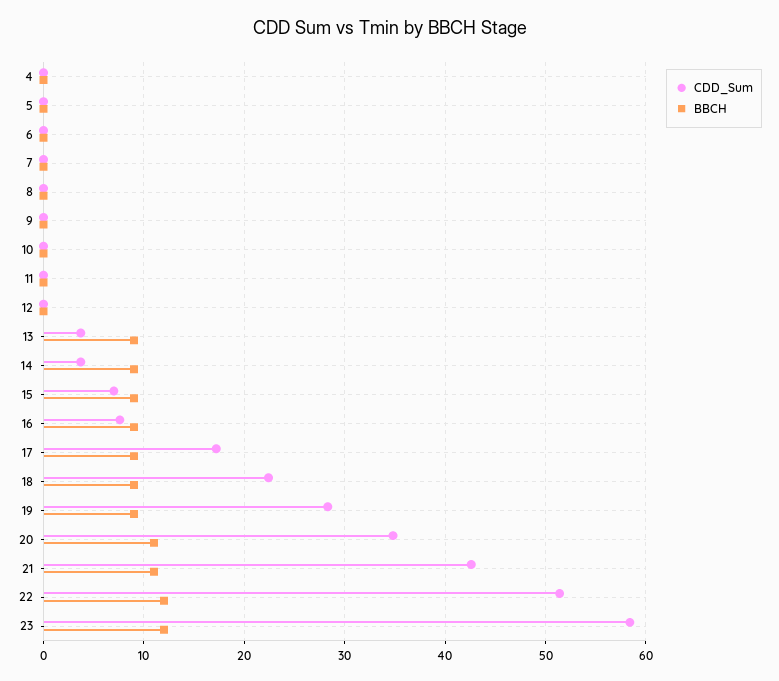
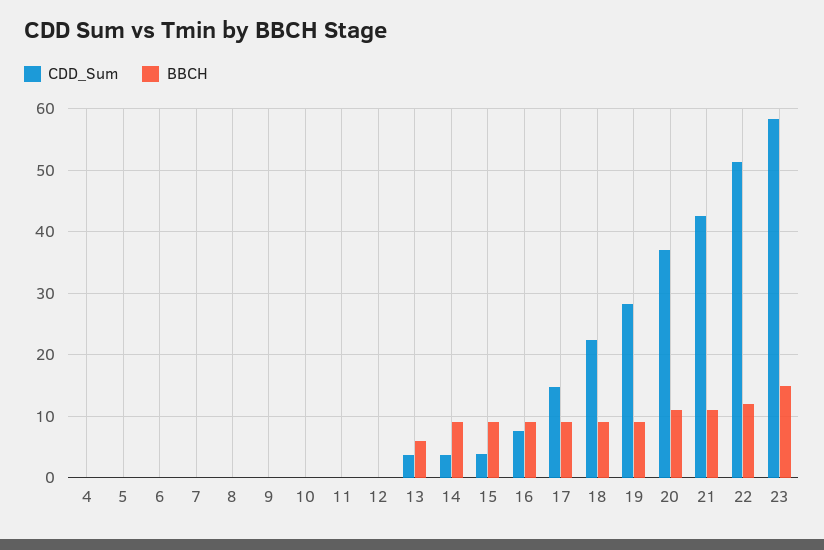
  {
    "CDD_Sum": {
      "4": 0,
      "5": 0,
      "6": 0,
      "7": 0,
      "8": 0,
      "9": 0,
      "10": 0,
      "11": 0,
      "12": 0,
      "13": 4,
      "14": 4,
-     "15": 7,
+     "15": 4,
      "16": 8,
-     "17": 17,
+     "17": 15,
      "18": 22,
      "19": 28,
-     "20": 35,
+     "20": 37,
      "21": 43,
      "22": 51,
      "23": 58
    },
    "BBCH": {
      "4": 0,
      "5": 0,
      "6": 0,
      "7": 0,
      "8": 0,
      "9": 0,
      "10": 0,
      "11": 0,
      "12": 0,
-     "13": 9,
+     "13": 6,
      "14": 9,
      "15": 9,
      "16": 9,
      "17": 9,
      "18": 9,
      "19": 9,
      "20": 11,
      "21": 11,
      "22": 12,
-     "23": 12
+     "23": 15
    }
  }

